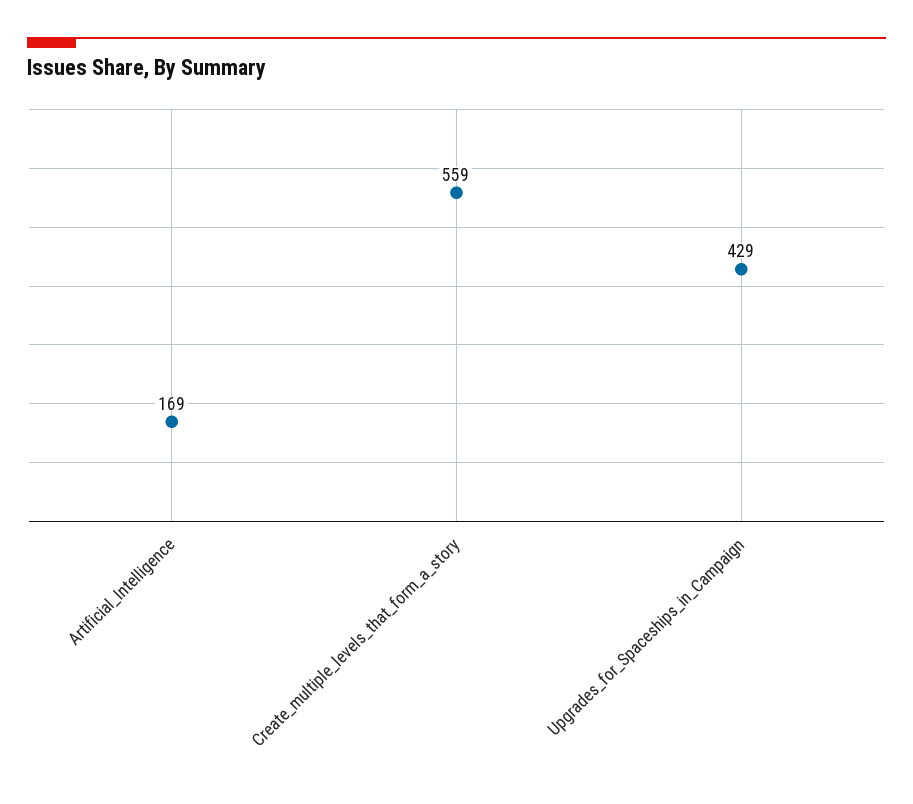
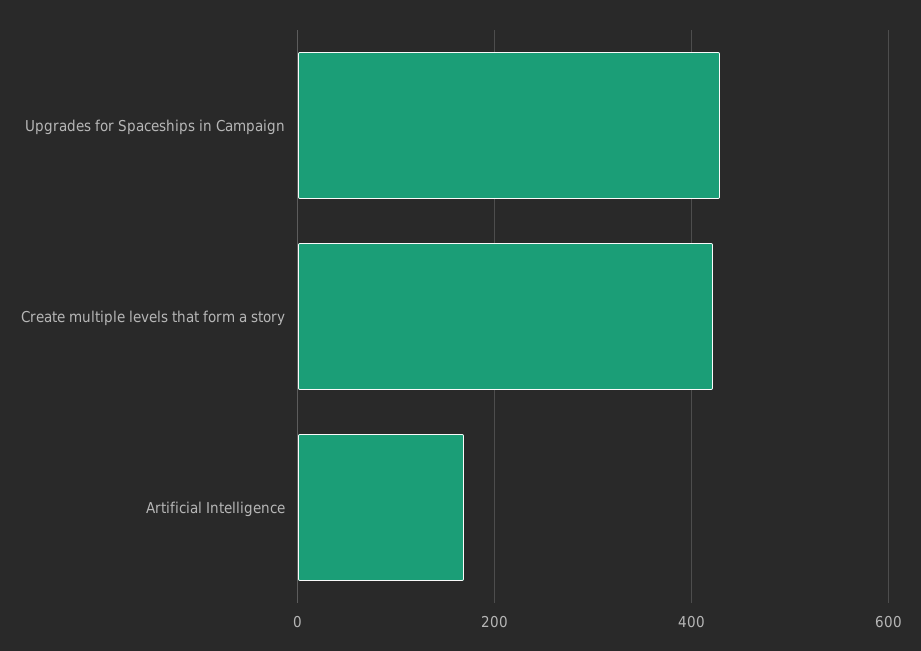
  {
    "Artificial_Intelligence": 169,
-   "Create_multiple_levels_that_form_a_story": 559,
+   "Create_multiple_levels_that_form_a_story": 420,
    "Upgrades_for_Spaceships_in_Campaign": 429
  }

